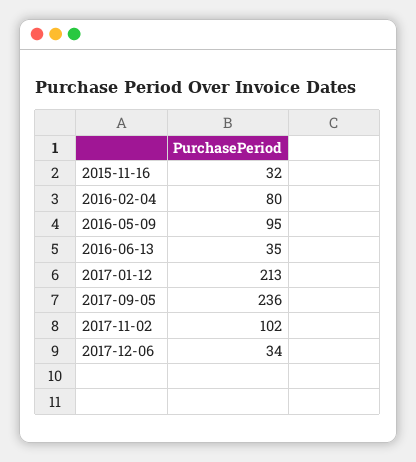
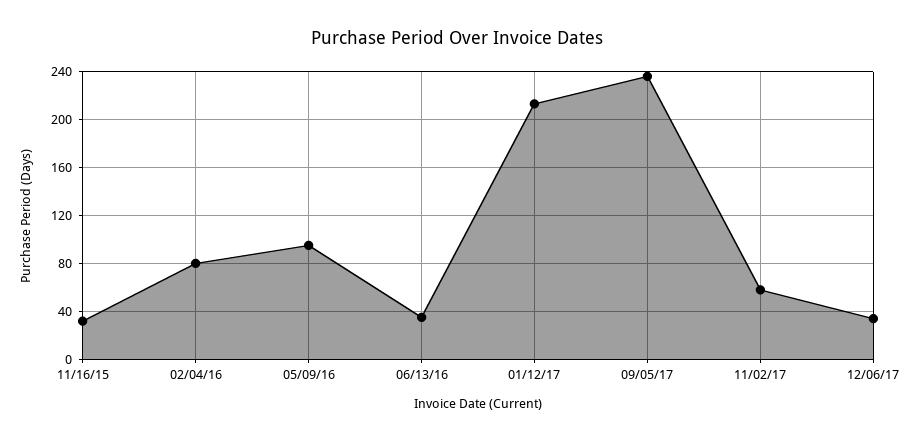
  {
    "2015-11-16": 32,
    "2016-02-04": 80,
    "2016-05-09": 95,
    "2016-06-13": 35,
    "2017-01-12": 213,
    "2017-09-05": 236,
-   "2017-11-02": 102,
+   "2017-11-02": 60,
    "2017-12-06": 34
  }

